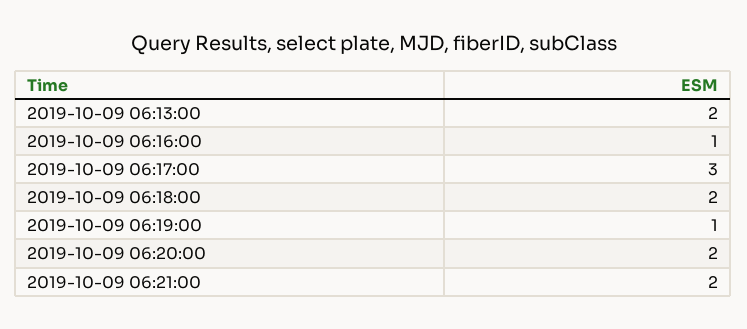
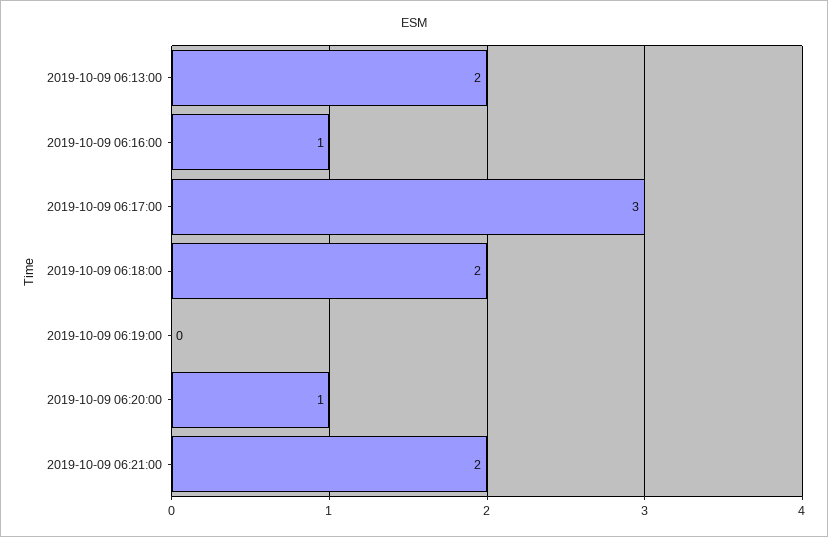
  {
    "2019-10-09 06:13:00": 2,
    "2019-10-09 06:16:00": 1,
    "2019-10-09 06:17:00": 3,
    "2019-10-09 06:18:00": 2,
-   "2019-10-09 06:19:00": 1,
+   "2019-10-09 06:19:00": 0,
-   "2019-10-09 06:20:00": 2,
+   "2019-10-09 06:20:00": 1,
    "2019-10-09 06:21:00": 2
  }

